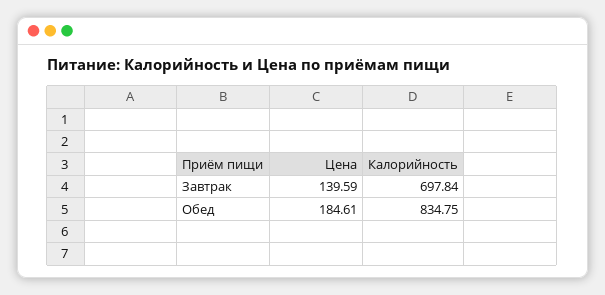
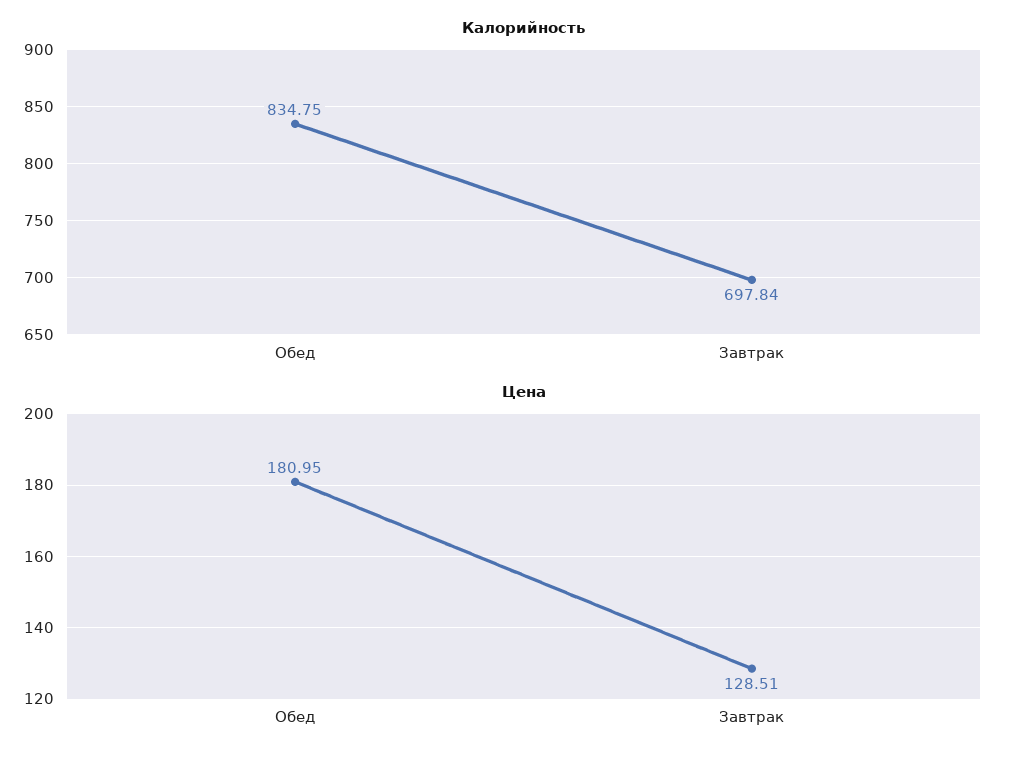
  {
    "Цена": {
-     "Завтрак": 139.59,
+     "Завтрак": 128.51,
-     "Обед": 184.61
+     "Обед": 180.95
    },
    "Калорийность": {
      "Завтрак": 697.84,
      "Обед": 834.75
    }
  }

